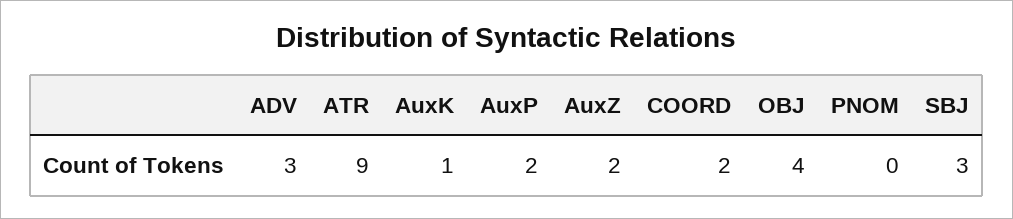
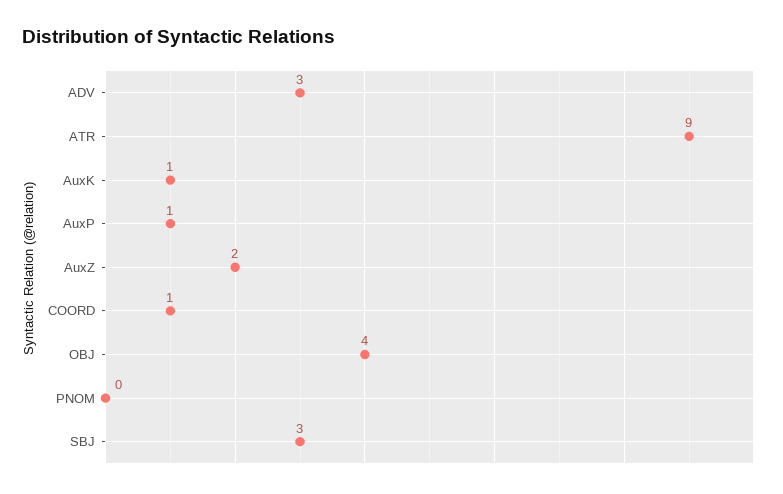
  {
    "ADV": 3,
    "ATR": 9,
    "AuxK": 1,
-   "AuxP": 2,
+   "AuxP": 1,
    "AuxZ": 2,
-   "COORD": 2,
+   "COORD": 1,
    "OBJ": 4,
    "PNOM": 0,
    "SBJ": 3
  }

